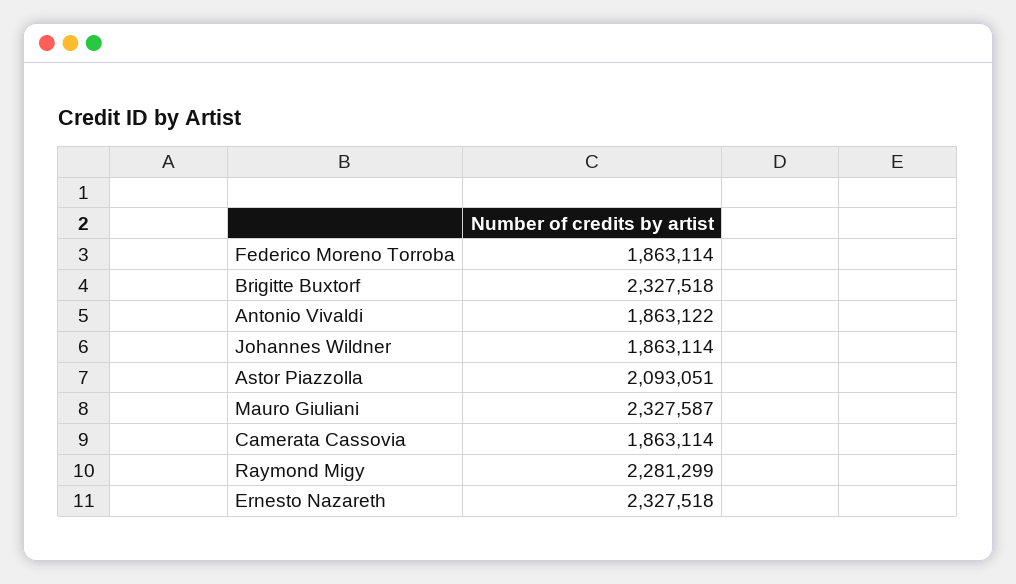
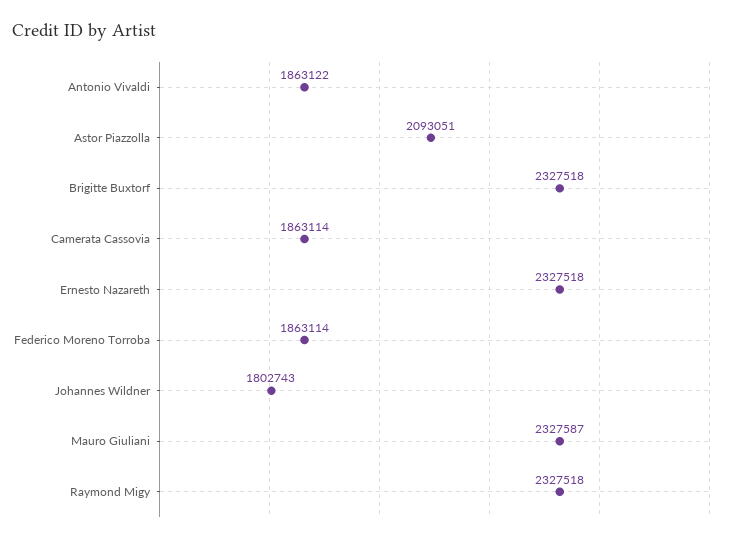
  {
    "Federico Moreno Torroba": 1863114,
    "Brigitte Buxtorf": 2327518,
    "Antonio Vivaldi": 1863122,
-   "Johannes Wildner": 1863114,
+   "Johannes Wildner": 1802743,
    "Astor Piazzolla": 2093051,
    "Mauro Giuliani": 2327587,
    "Camerata Cassovia": 1863114,
-   "Raymond Migy": 2281299,
+   "Raymond Migy": 2327518,
    "Ernesto Nazareth": 2327518
  }

